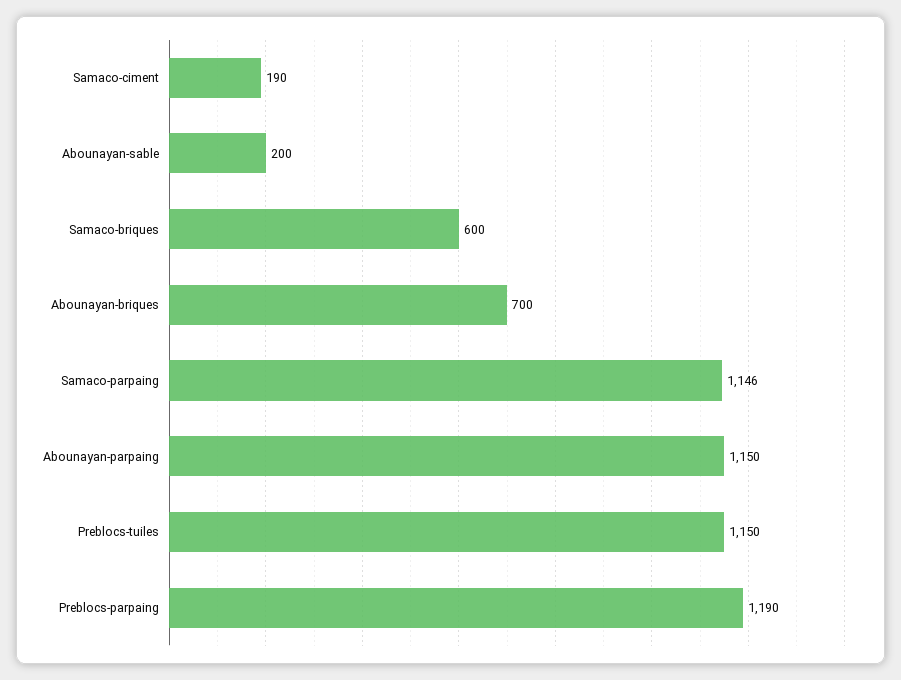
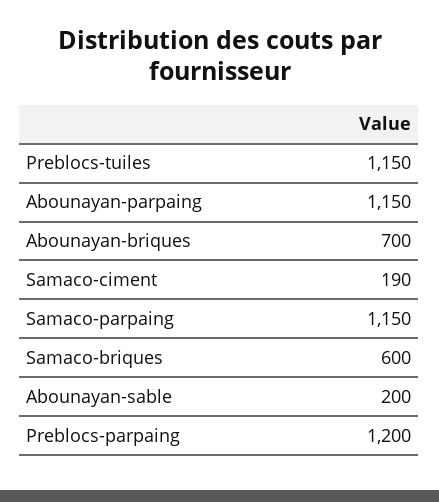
  {
    "Samaco-ciment": 190,
    "Abounayan-sable": 200,
    "Samaco-briques": 600,
    "Abounayan-briques": 700,
-   "Samaco-parpaing": 1146,
+   "Samaco-parpaing": 1150,
    "Abounayan-parpaing": 1150,
    "Preblocs-tuiles": 1150,
-   "Preblocs-parpaing": 1190
+   "Preblocs-parpaing": 1200
  }

